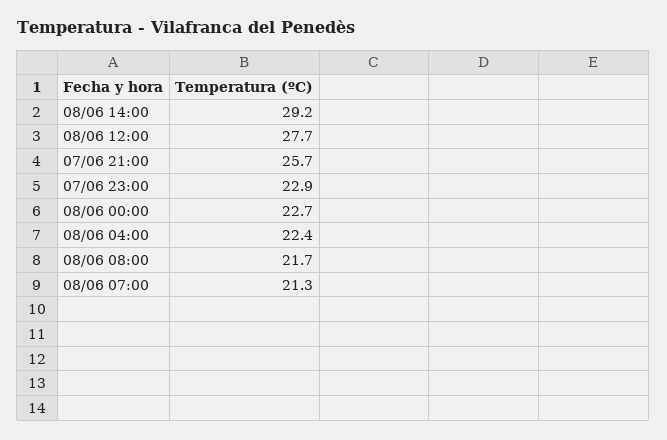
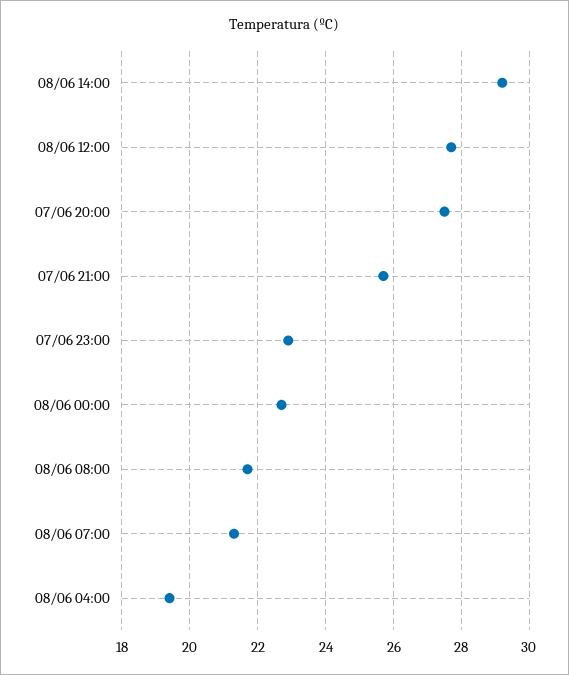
  {
    "08/06 14:00": 29.2,
    "08/06 12:00": 27.7,
    "07/06 21:00": 25.7,
    "07/06 23:00": 22.9,
    "08/06 00:00": 22.7,
-   "08/06 04:00": 22.4,
+   "08/06 04:00": 19.5,
    "08/06 08:00": 21.7,
-   "08/06 07:00": 21.3
+   "08/06 07:00": 21.3,
+   "07/06 20:00": 27.5
  }

